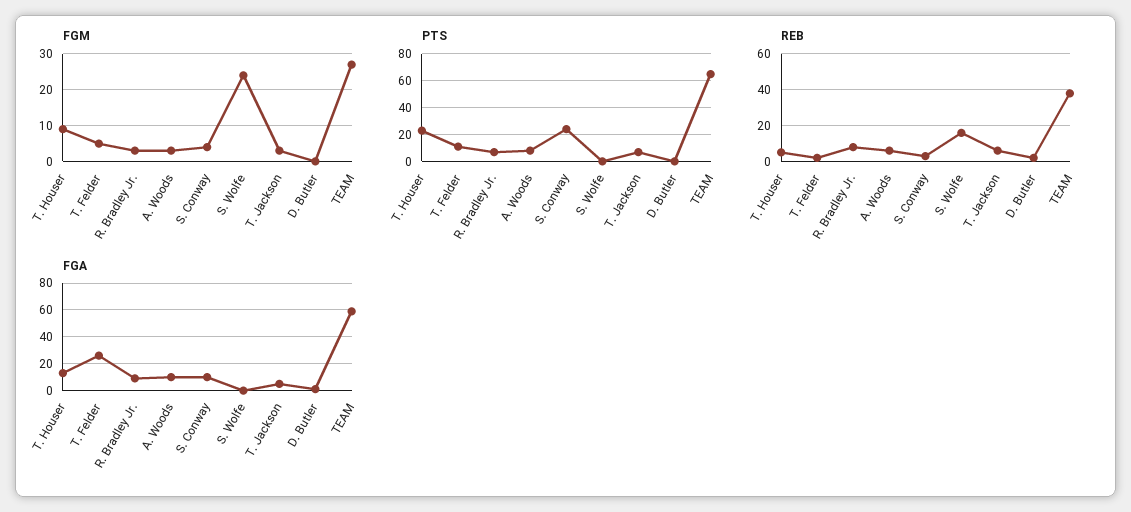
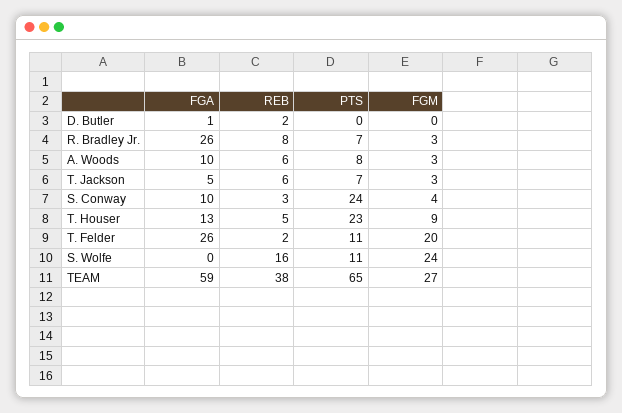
  {
    "FGM": {
      "T. Houser": 9,
-     "T. Felder": 5,
+     "T. Felder": 20,
      "R. Bradley Jr.": 3,
      "A. Woods": 3,
      "S. Conway": 4,
      "S. Wolfe": 24,
      "T. Jackson": 3,
      "D. Butler": 0,
      "TEAM": 27
    },
    "PTS": {
      "T. Houser": 23,
      "T. Felder": 11,
      "R. Bradley Jr.": 7,
      "A. Woods": 8,
      "S. Conway": 24,
-     "S. Wolfe": 0,
+     "S. Wolfe": 11,
      "T. Jackson": 7,
      "D. Butler": 0,
      "TEAM": 65
    },
    "REB": {
      "T. Houser": 5,
      "T. Felder": 2,
      "R. Bradley Jr.": 8,
      "A. Woods": 6,
      "S. Conway": 3,
      "S. Wolfe": 16,
      "T. Jackson": 6,
      "D. Butler": 2,
      "TEAM": 38
    },
    "FGA": {
      "T. Houser": 13,
      "T. Felder": 26,
-     "R. Bradley Jr.": 10,
+     "R. Bradley Jr.": 26,
      "A. Woods": 10,
      "S. Conway": 10,
      "S. Wolfe": 0,
      "T. Jackson": 5,
      "D. Butler": 1,
      "TEAM": 59
    }
  }

